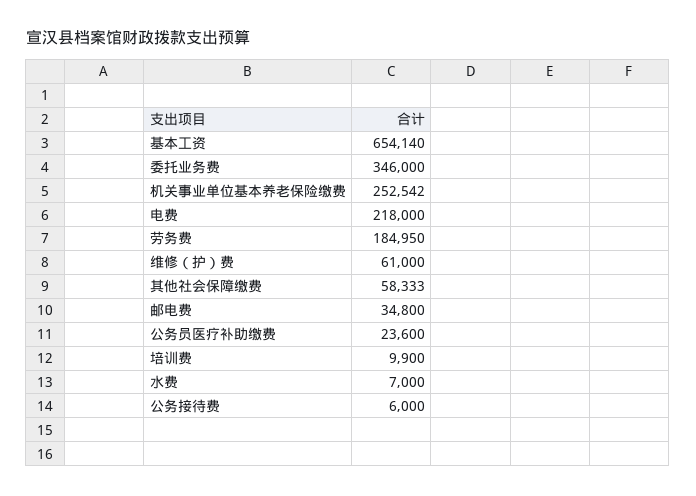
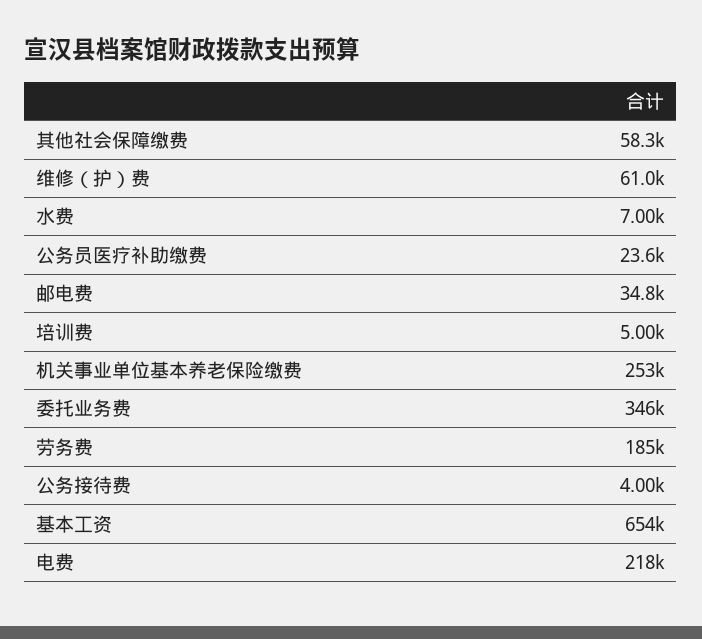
  {
    "基本工资": 654140,
    "委托业务费": 346000,
    "机关事业单位基本养老保险缴费": 252542,
    "电费": 218000,
    "劳务费": 184950,
    "维修（护）费": 61000,
    "其他社会保障缴费": 58333,
    "邮电费": 34800,
    "公务员医疗补助缴费": 23600,
-   "培训费": 9900,
+   "培训费": 5000,
    "水费": 7000,
-   "公务接待费": 6000
+   "公务接待费": 4000
  }

